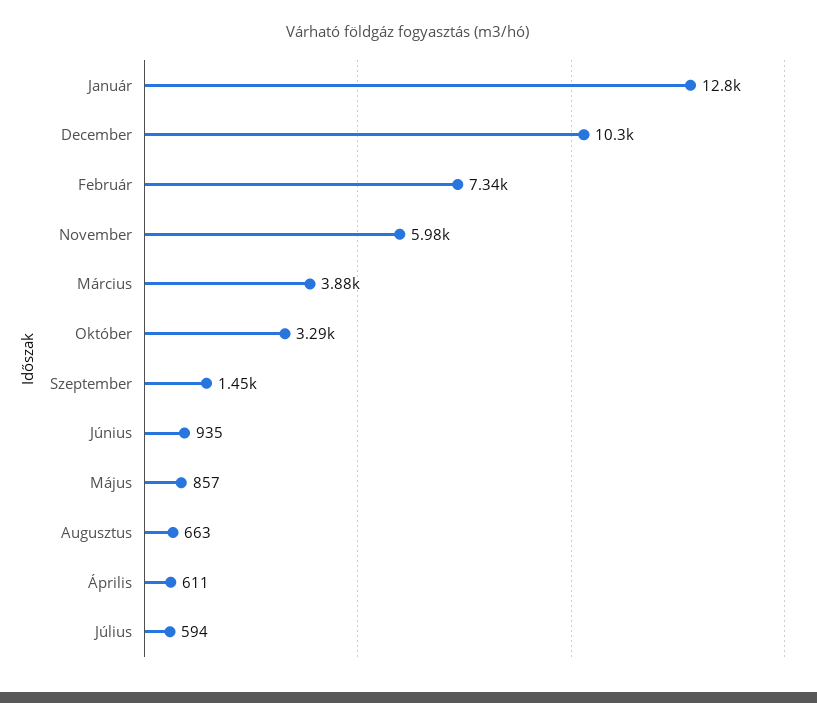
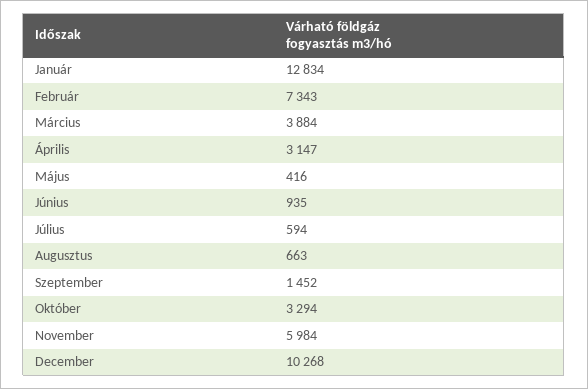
  {
    "Január": 12834,
    "December": 10268,
    "Február": 7343,
    "November": 5984,
    "Március": 3884,
    "Október": 3294,
    "Szeptember": 1452,
    "Június": 935,
-   "Május": 857,
+   "Május": 416,
    "Augusztus": 663,
-   "Április": 611,
+   "Április": 3147,
    "Július": 594
  }

